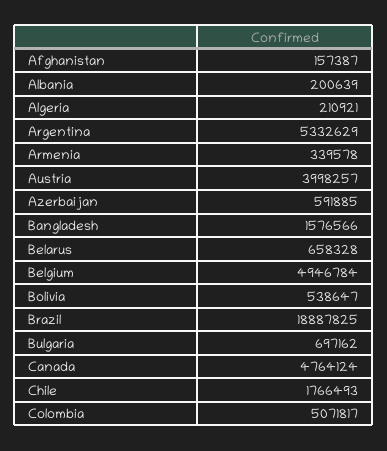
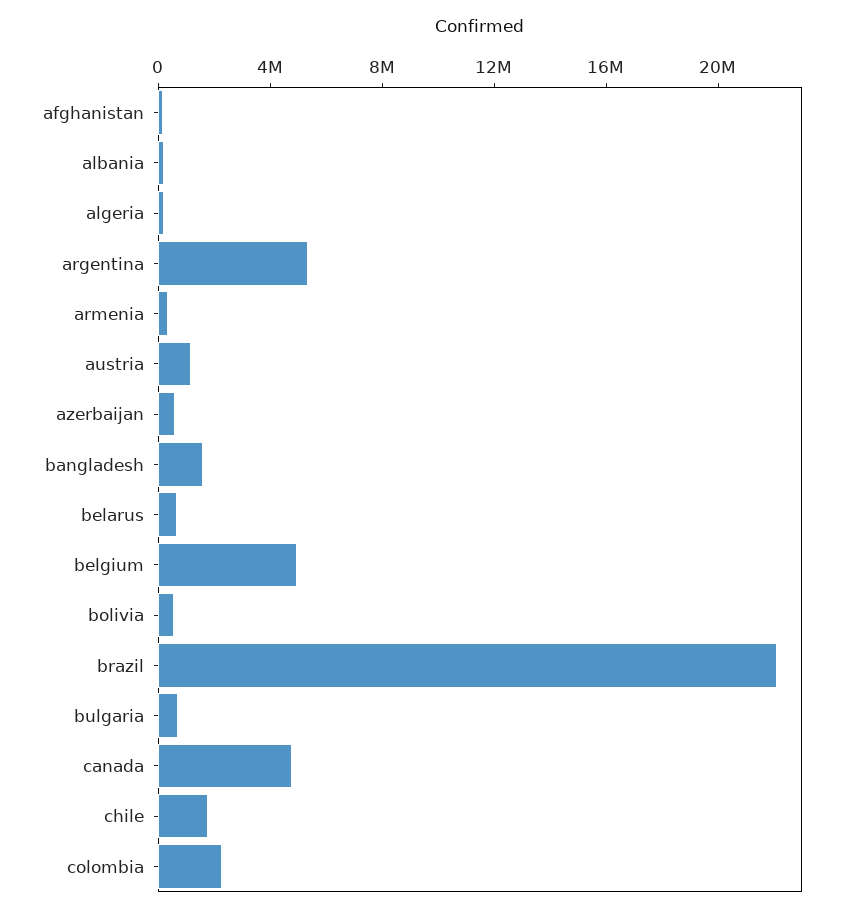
  {
    "Afghanistan": 157387,
    "Albania": 200639,
    "Algeria": 210921,
    "Argentina": 5332629,
    "Armenia": 339578,
-   "Austria": 3998257,
+   "Austria": 1000000,
    "Azerbaijan": 591885,
    "Bangladesh": 1576566,
    "Belarus": 658328,
    "Belgium": 4946784,
    "Bolivia": 538647,
-   "Brazil": 18887825,
+   "Brazil": 22000000,
    "Bulgaria": 697162,
    "Canada": 4764124,
    "Chile": 1766493,
-   "Colombia": 5071817
+   "Colombia": 2000000
  }

